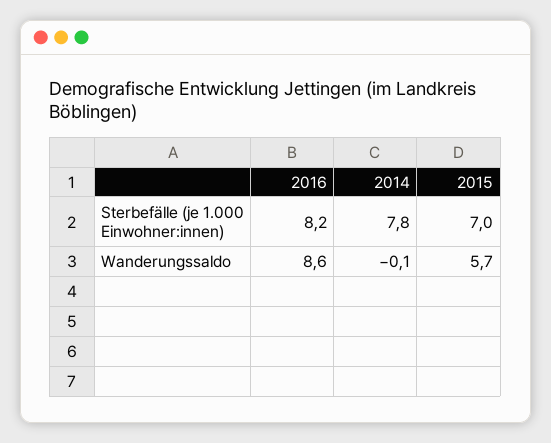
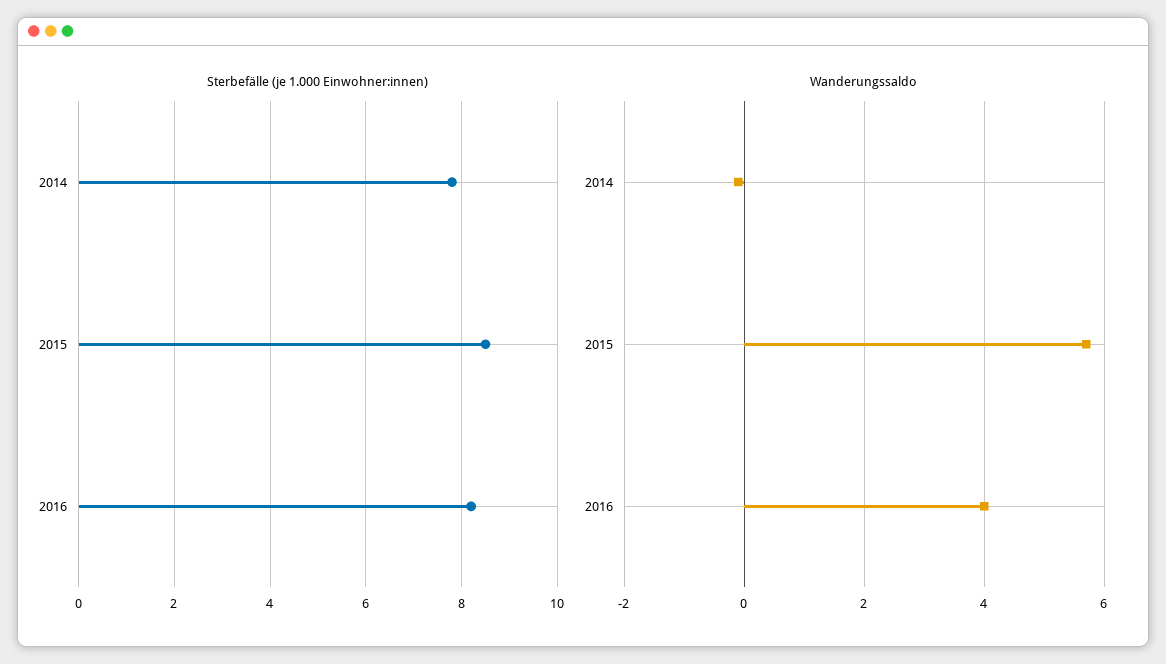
  {
    "Sterbefälle (je 1.000 Einwohner:innen)": {
      "2016": 8.2,
      "2014": 7.8,
-     "2015": 7
+     "2015": 8.5
    },
    "Wanderungssaldo": {
-     "2016": 8.6,
+     "2016": 4,
      "2014": -0.1,
      "2015": 5.7
    }
  }

